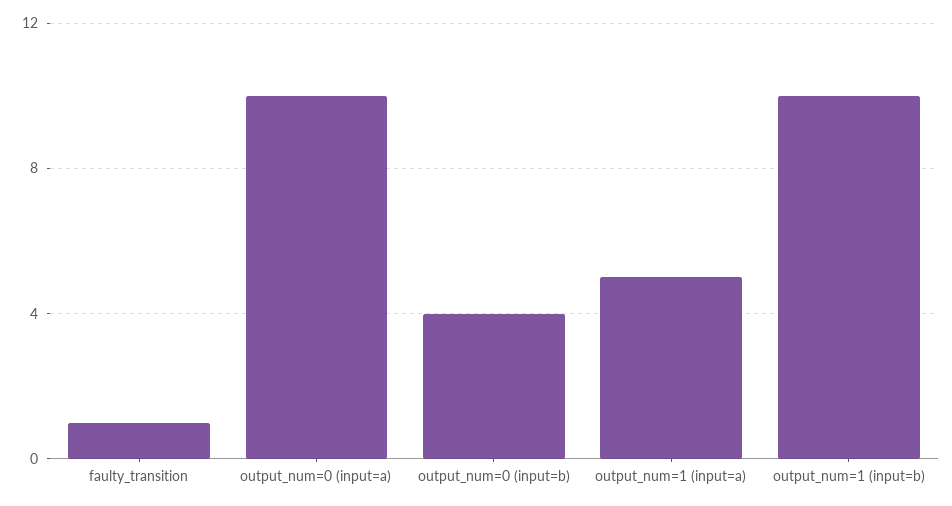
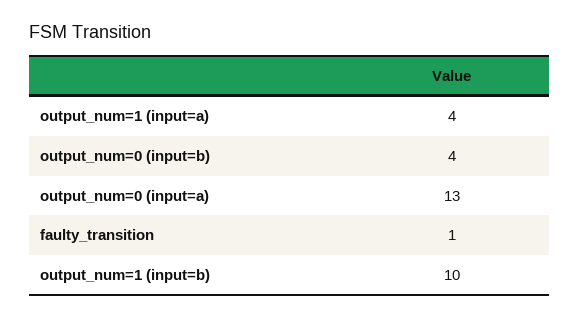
  {
    "faulty_transition": 1,
-   "output_num=0 (input=a)": 10,
+   "output_num=0 (input=a)": 13,
    "output_num=0 (input=b)": 4,
-   "output_num=1 (input=a)": 5,
+   "output_num=1 (input=a)": 4,
    "output_num=1 (input=b)": 10
  }

